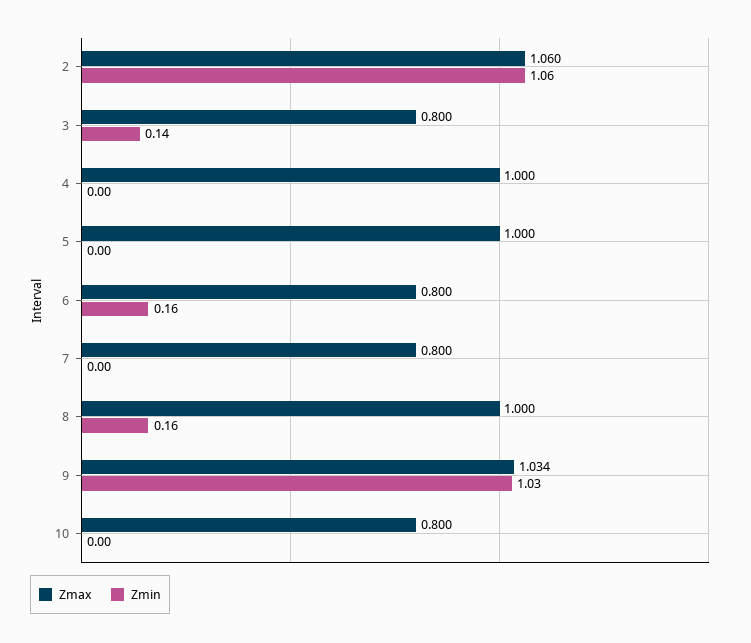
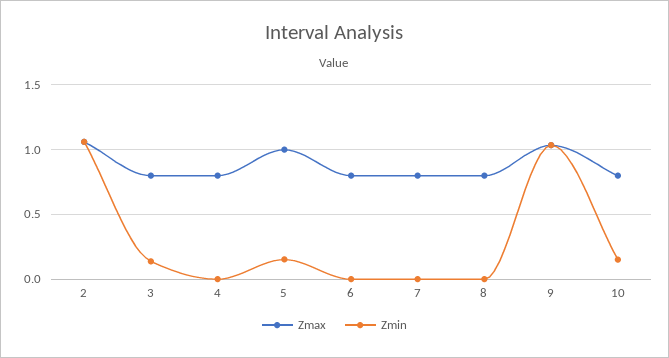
  {
    "Zmax": {
      "2": 1.06,
      "3": 0.8,
-     "4": 1,
+     "4": 0.8,
      "5": 1,
      "6": 0.8,
      "7": 0.8,
-     "8": 1,
+     "8": 0.8,
      "9": 1.034,
      "10": 0.8
    },
    "Zmin": {
      "2": 1.06,
      "3": 0.14,
      "4": 0,
-     "5": 0,
+     "5": 0.15,
-     "6": 0.16,
+     "6": 0,
      "7": 0,
-     "8": 0.16,
+     "8": 0,
      "9": 1.03,
-     "10": 0
+     "10": 0.15
    }
  }

